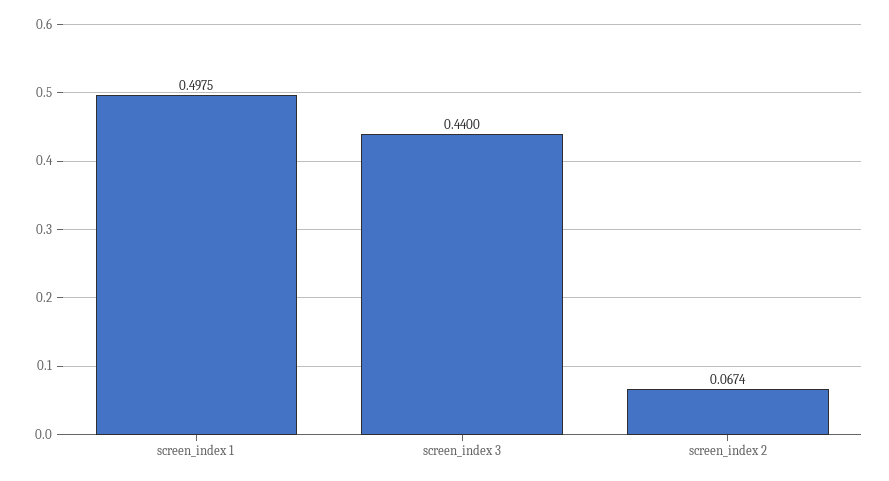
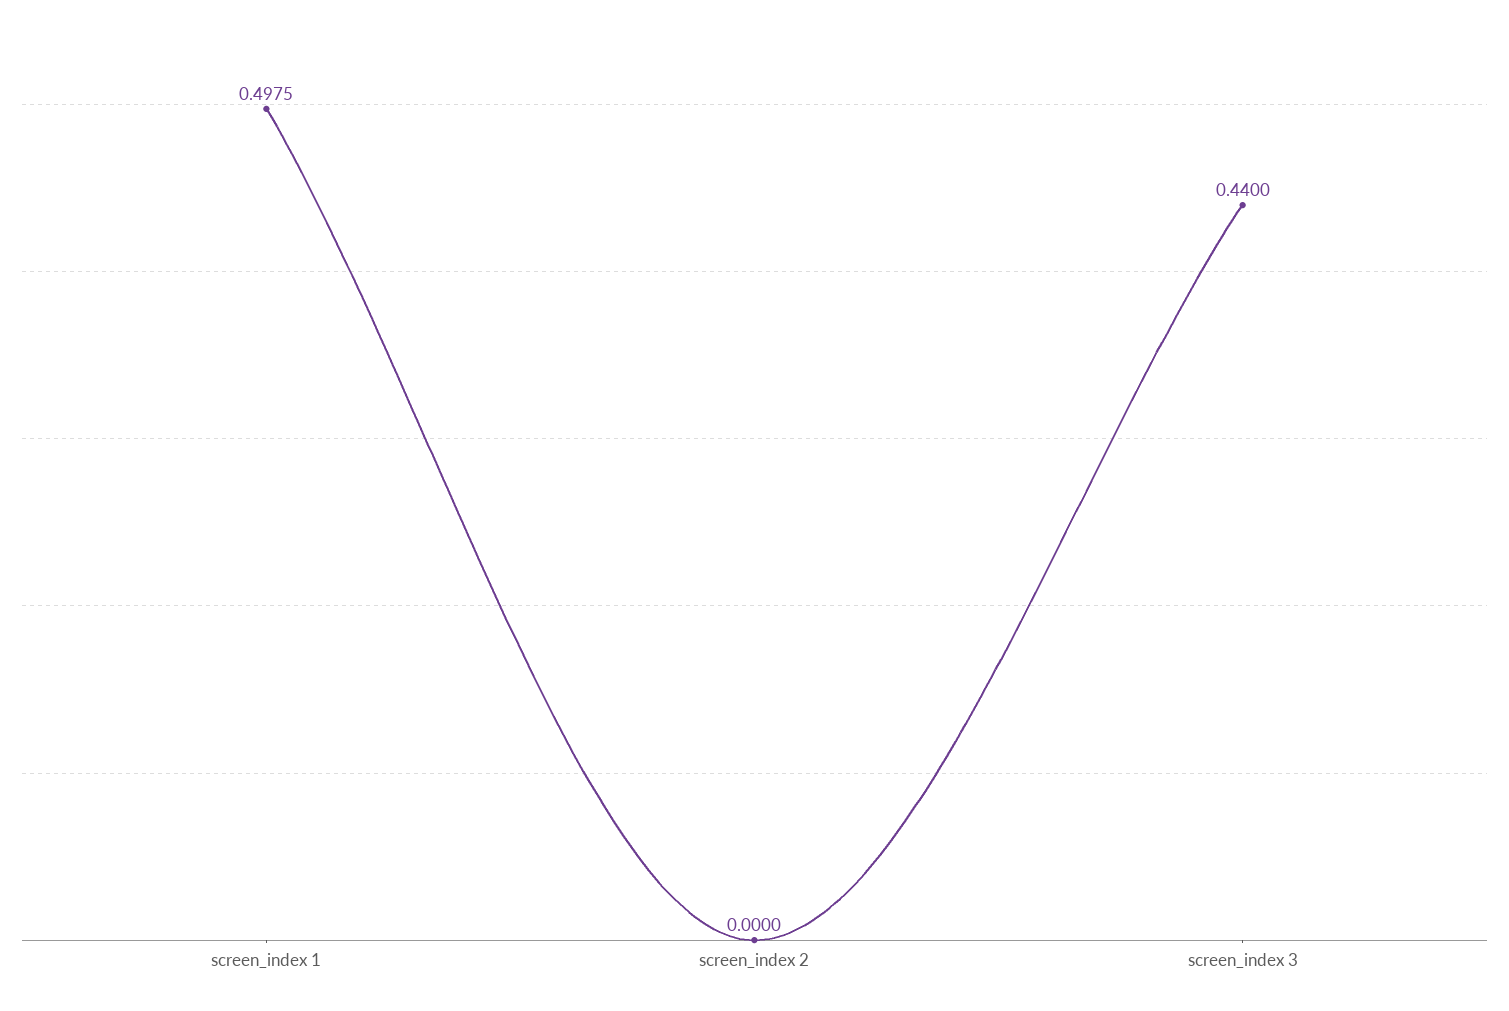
  {
    "screen_index 1": 0.4975,
    "screen_index 3": 0.44,
-   "screen_index 2": 0.0674
+   "screen_index 2": 0
  }

